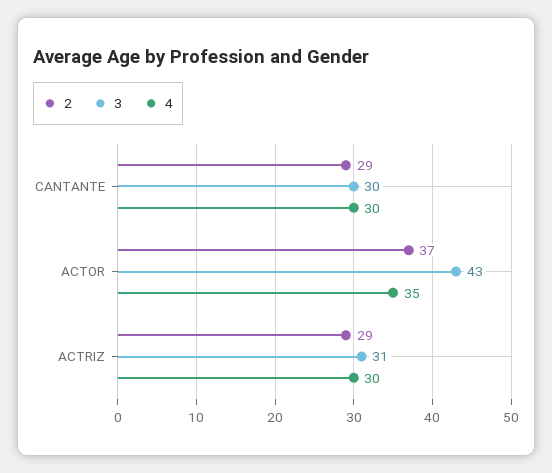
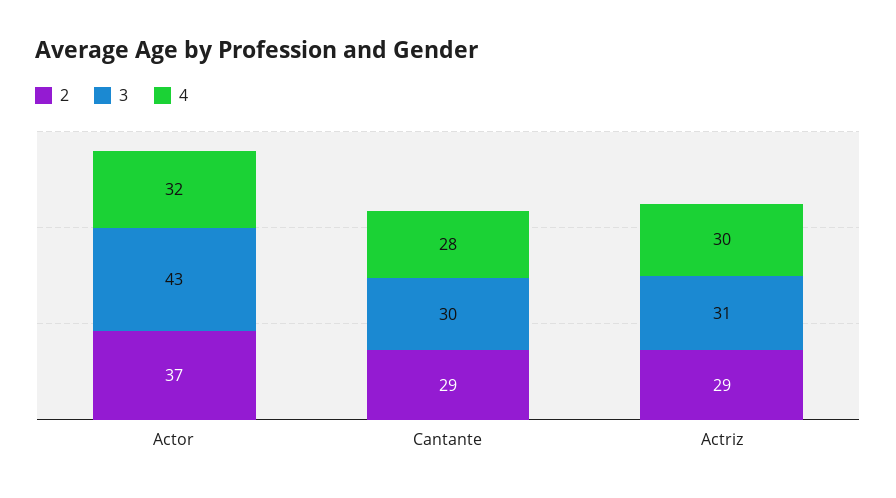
  {
    "2": {
      "CANTANTE": 29,
      "ACTOR": 37,
      "ACTRIZ": 29
    },
    "3": {
      "CANTANTE": 30,
      "ACTOR": 43,
      "ACTRIZ": 31
    },
    "4": {
-     "CANTANTE": 30,
+     "CANTANTE": 28,
-     "ACTOR": 35,
+     "ACTOR": 32,
      "ACTRIZ": 30
    }
  }

